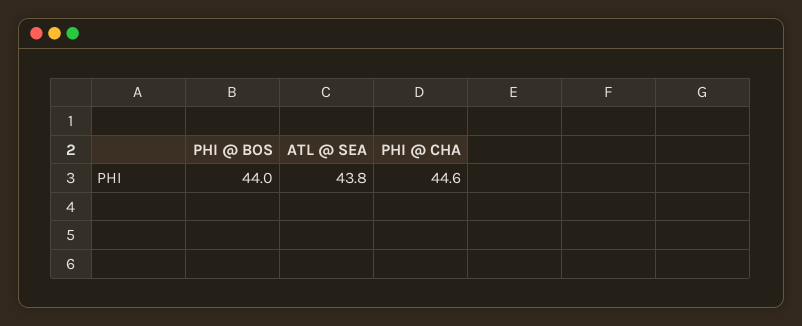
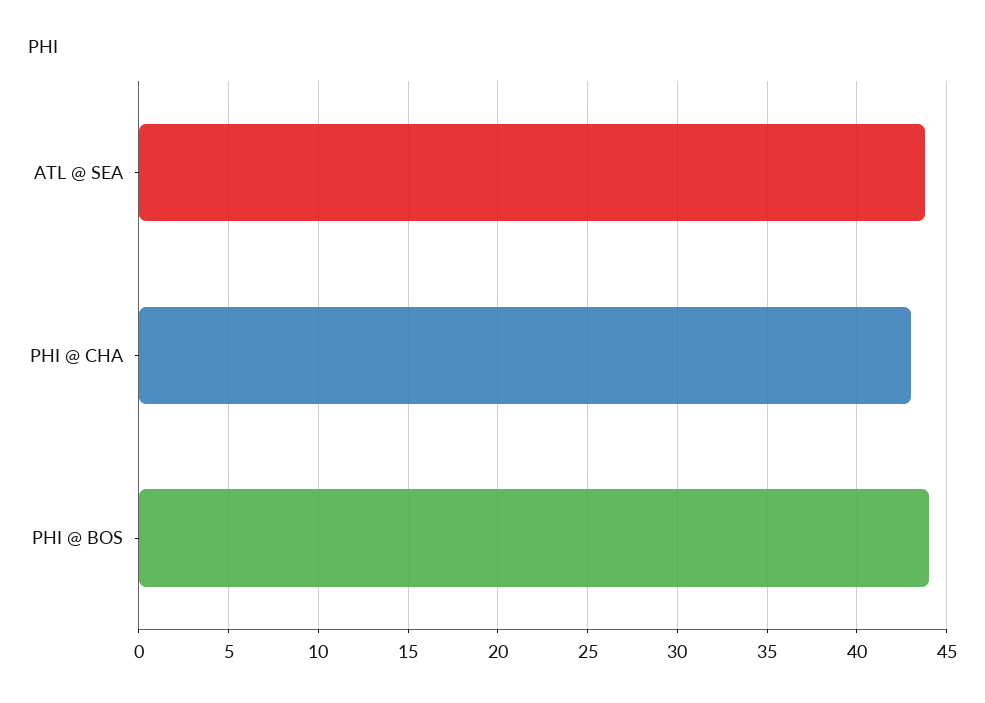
  {
    "PHI @ BOS": 44,
    "ATL @ SEA": 43.8,
-   "PHI @ CHA": 44.6
+   "PHI @ CHA": 43
  }

